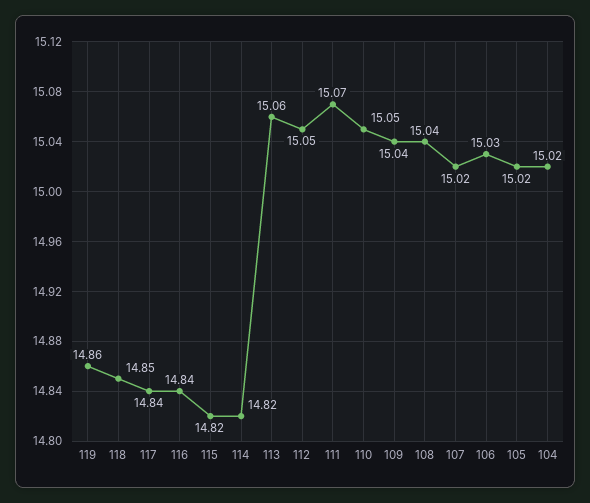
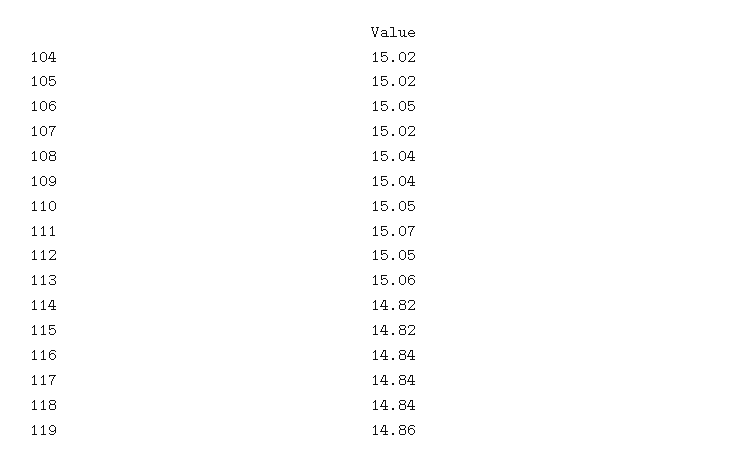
  {
    "119": 14.86,
-   "118": 14.85,
+   "118": 14.84,
    "117": 14.84,
    "116": 14.84,
    "115": 14.82,
    "114": 14.82,
    "113": 15.06,
    "112": 15.05,
    "111": 15.07,
    "110": 15.05,
    "109": 15.04,
    "108": 15.04,
    "107": 15.02,
-   "106": 15.03,
+   "106": 15.05,
    "105": 15.02,
    "104": 15.02
  }

